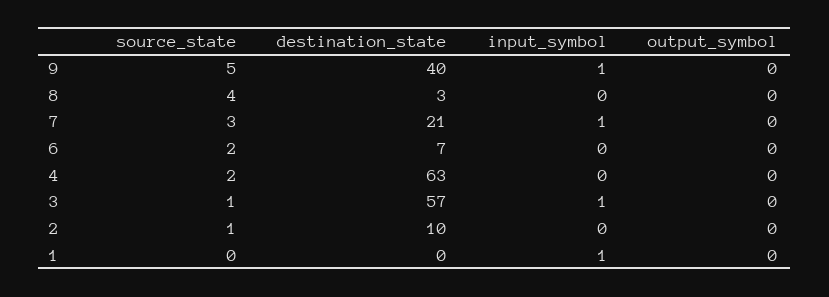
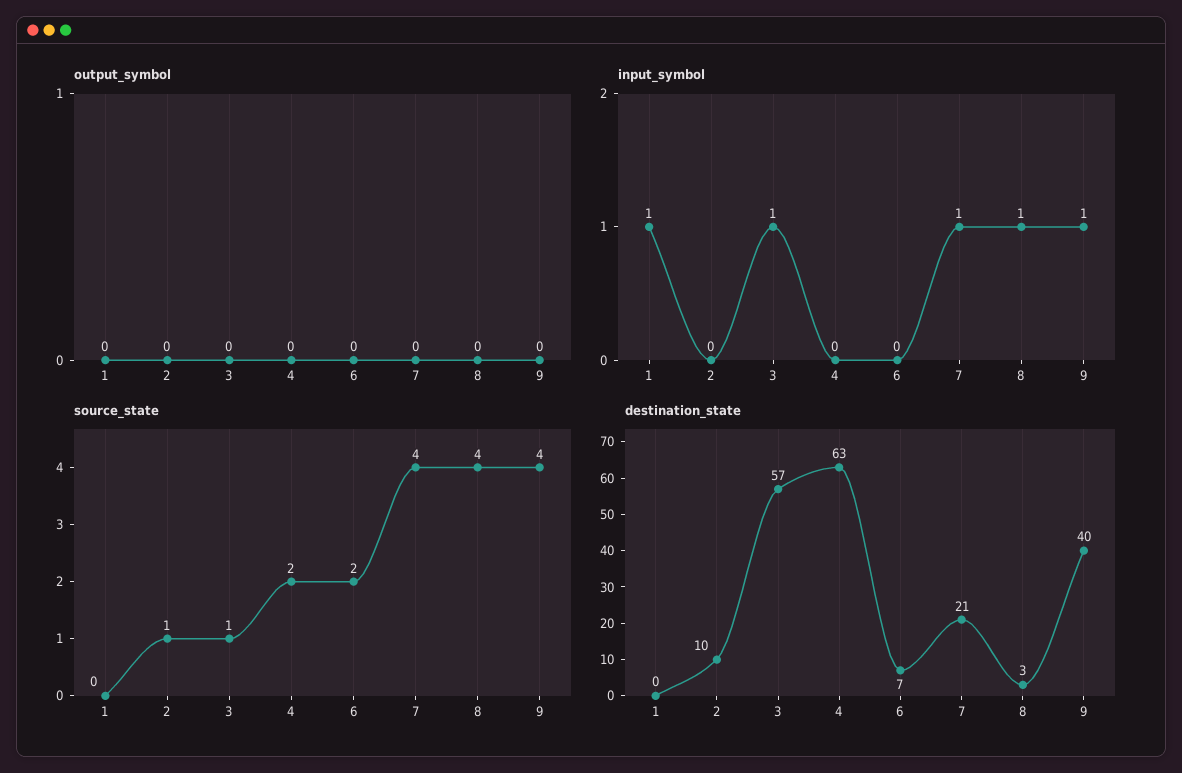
  {
    "source_state": {
-     "9": 5,
+     "9": 4,
      "8": 4,
-     "7": 3,
+     "7": 4,
      "6": 2,
      "4": 2,
      "3": 1,
      "2": 1,
      "1": 0
    },
    "destination_state": {
      "9": 40,
      "8": 3,
      "7": 21,
      "6": 7,
      "4": 63,
      "3": 57,
      "2": 10,
      "1": 0
    },
    "input_symbol": {
      "9": 1,
-     "8": 0,
+     "8": 1,
      "7": 1,
      "6": 0,
      "4": 0,
      "3": 1,
      "2": 0,
      "1": 1
    },
    "output_symbol": {
      "9": 0,
      "8": 0,
      "7": 0,
      "6": 0,
      "4": 0,
      "3": 0,
      "2": 0,
      "1": 0
    }
  }

